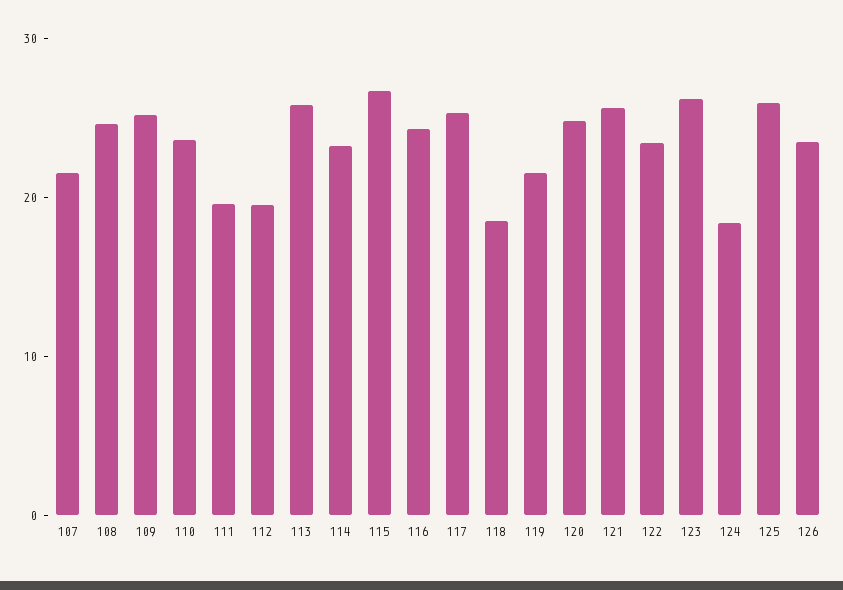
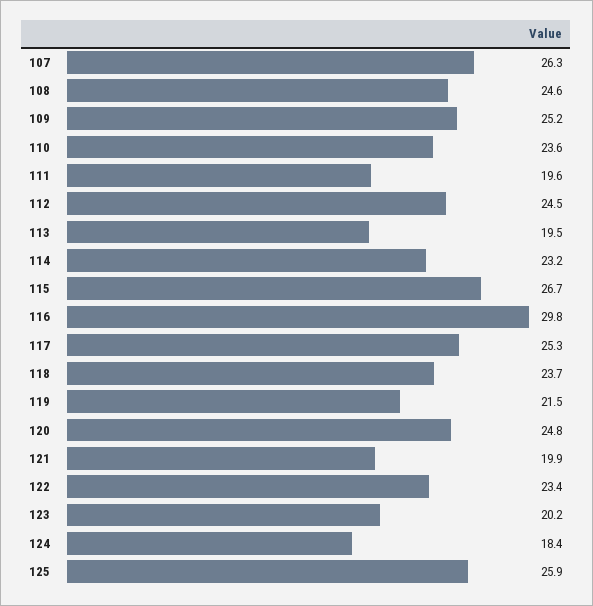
  {
-   "107": 22,
+   "107": 26.3,
    "108": 24.6,
    "109": 25.2,
    "110": 23.6,
    "111": 19.6,
-   "112": 20,
+   "112": 24.5,
-   "113": 26,
+   "113": 19.5,
    "114": 23.2,
    "115": 26.7,
-   "116": 24,
+   "116": 29.8,
    "117": 25.3,
-   "118": 18,
+   "118": 23.7,
    "119": 21.5,
    "120": 24.8,
-   "121": 26,
+   "121": 19.9,
    "122": 23.4,
-   "123": 26,
+   "123": 20.2,
    "124": 18.4,
-   "125": 25.9,
+   "125": 25.9
-   "126": 24
  }

